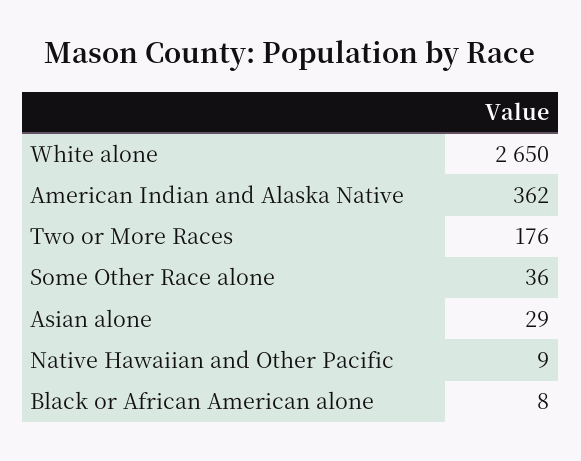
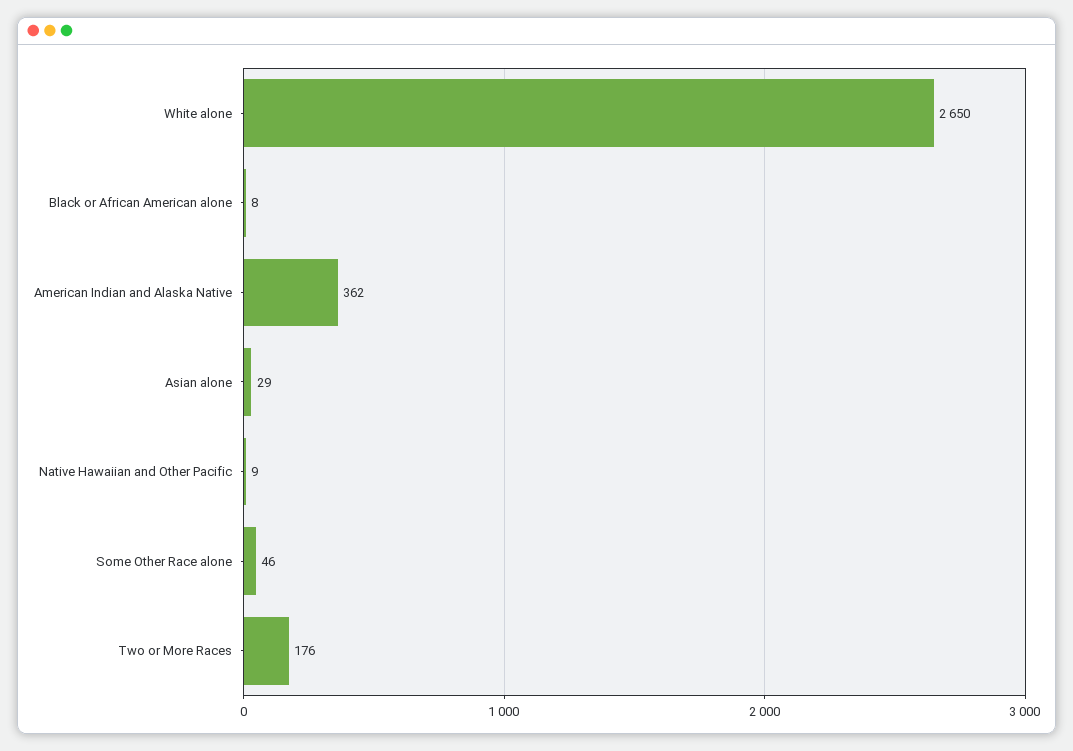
  {
    "White alone": 2650,
    "American Indian and Alaska Native": 362,
    "Two or More Races": 176,
-   "Some Other Race alone": 36,
+   "Some Other Race alone": 46,
    "Asian alone": 29,
    "Native Hawaiian and Other Pacific": 9,
    "Black or African American alone": 8
  }

